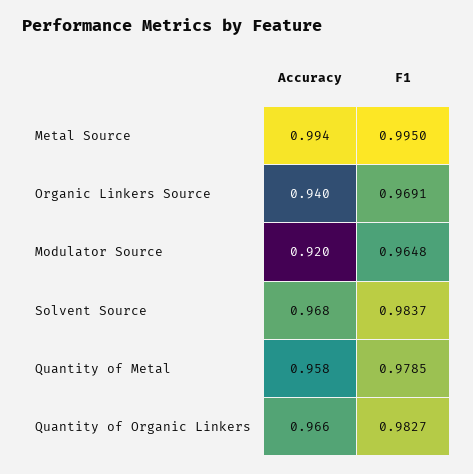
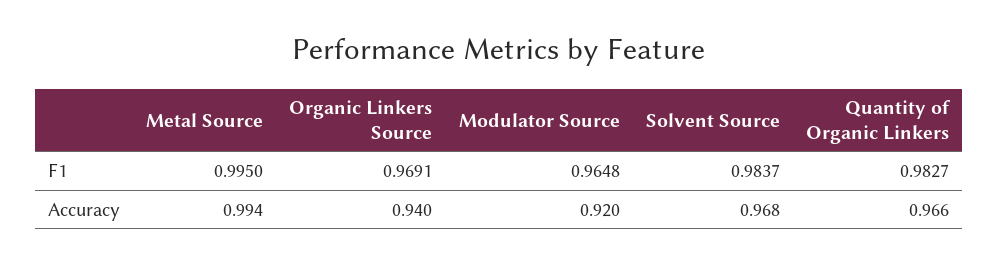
  {
    "Accuracy": {
      "Metal Source": 0.994,
      "Organic Linkers Source": 0.94,
      "Modulator Source": 0.92,
      "Solvent Source": 0.968,
-     "Quantity of Metal": 0.958,
      "Quantity of Organic Linkers": 0.966
    },
    "F1": {
      "Metal Source": 0.995,
      "Organic Linkers Source": 0.9691,
      "Modulator Source": 0.9648,
      "Solvent Source": 0.9837,
-     "Quantity of Metal": 0.9785,
      "Quantity of Organic Linkers": 0.9827
    }
  }

